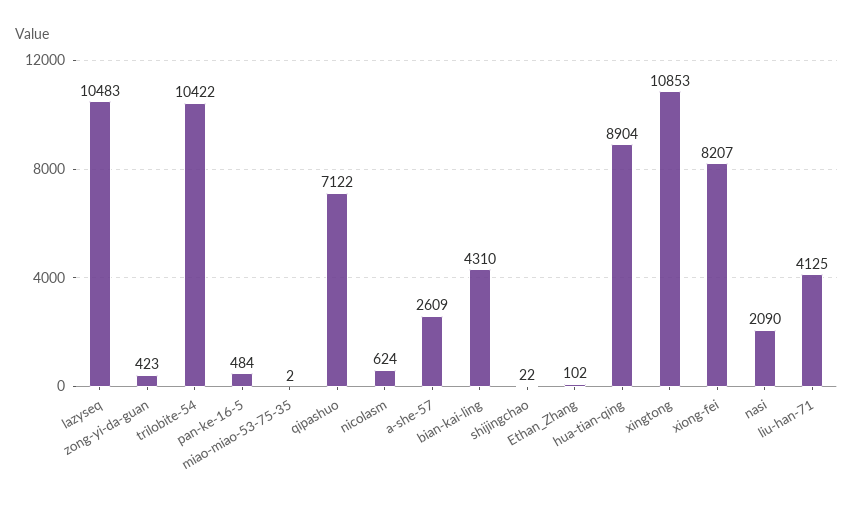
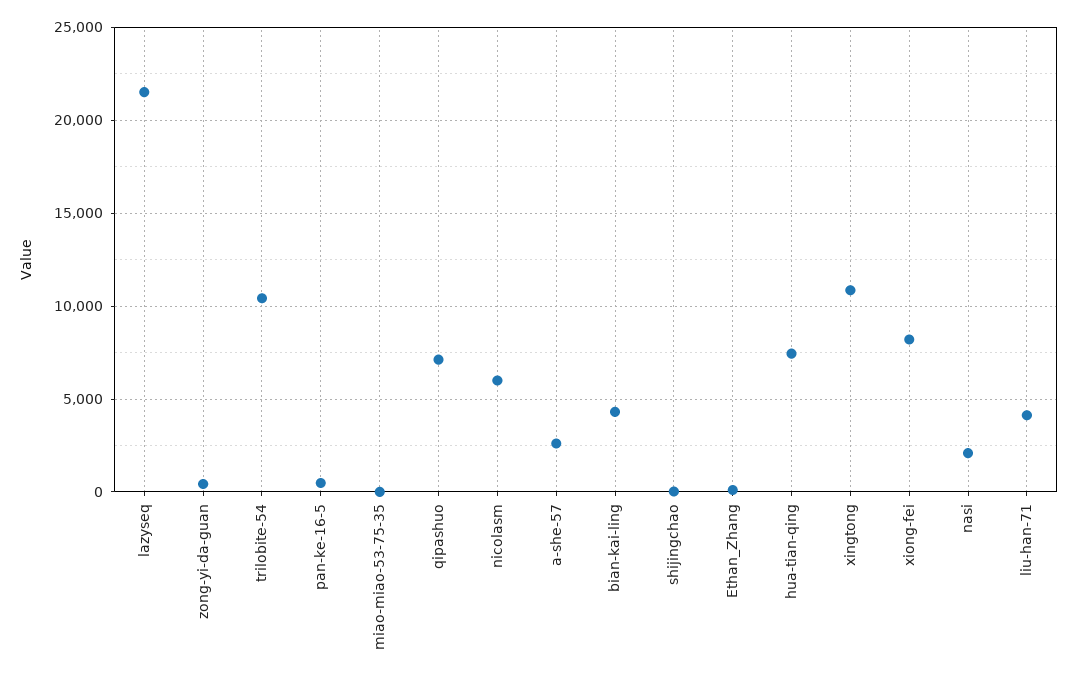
  {
-   "lazyseq": 10483,
+   "lazyseq": 21500,
    "zong-yi-da-guan": 423,
    "trilobite-54": 10422,
    "pan-ke-16-5": 484,
    "miao-miao-53-75-35": 2,
    "qipashuo": 7122,
-   "nicolasm": 624,
+   "nicolasm": 6000,
    "a-she-57": 2609,
    "bian-kai-ling": 4310,
    "shijingchao": 22,
    "Ethan_Zhang": 102,
-   "hua-tian-qing": 8904,
+   "hua-tian-qing": 7500,
    "xingtong": 10853,
    "xiong-fei": 8207,
    "nasi": 2090,
    "liu-han-71": 4125
  }

